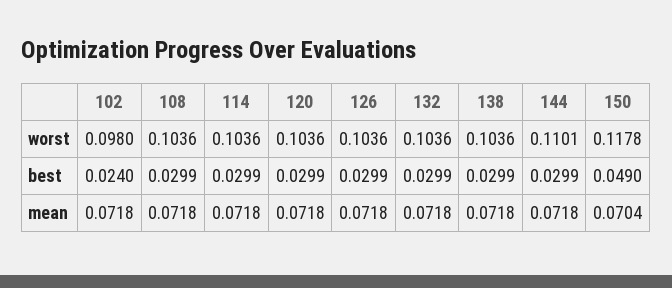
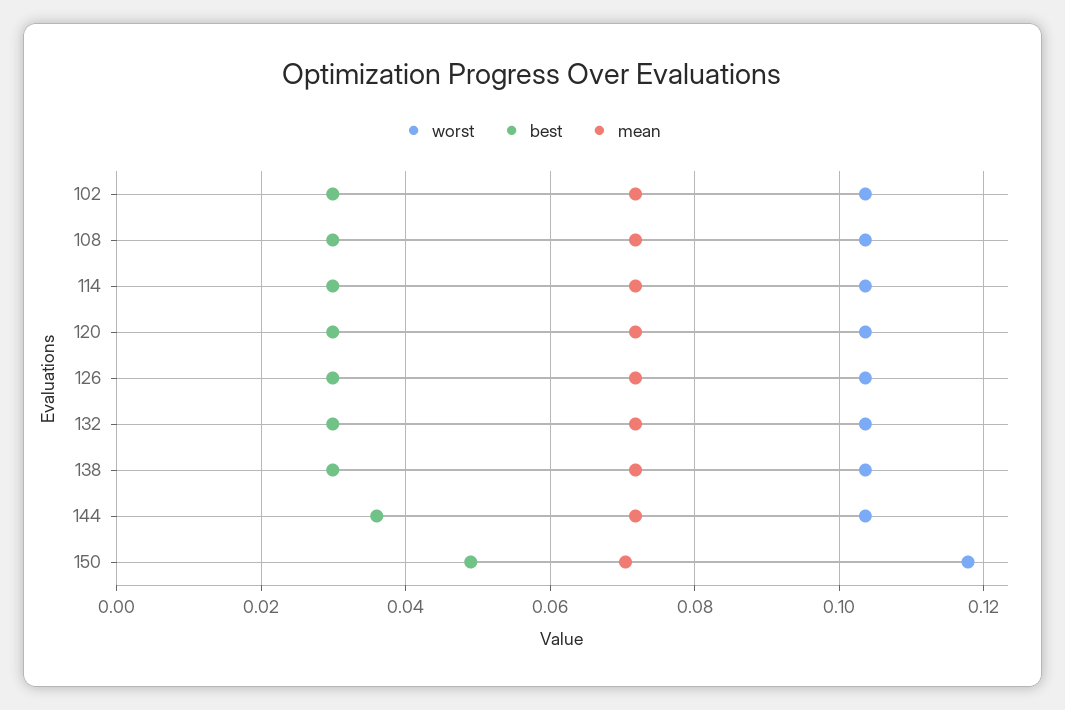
  {
    "worst": {
-     "102": 0.098,
+     "102": 0.104,
      "108": 0.1036,
      "114": 0.1036,
      "120": 0.1036,
      "126": 0.1036,
      "132": 0.1036,
      "138": 0.1036,
-     "144": 0.1101,
+     "144": 0.104,
      "150": 0.1178
    },
    "best": {
-     "102": 0.024,
+     "102": 0.03,
      "108": 0.0299,
      "114": 0.0299,
      "120": 0.0299,
      "126": 0.0299,
      "132": 0.0299,
      "138": 0.0299,
-     "144": 0.0299,
+     "144": 0.036,
      "150": 0.049
    },
    "mean": {
      "102": 0.0718,
      "108": 0.0718,
      "114": 0.0718,
      "120": 0.0718,
      "126": 0.0718,
      "132": 0.0718,
      "138": 0.0718,
      "144": 0.0718,
      "150": 0.0704
    }
  }

